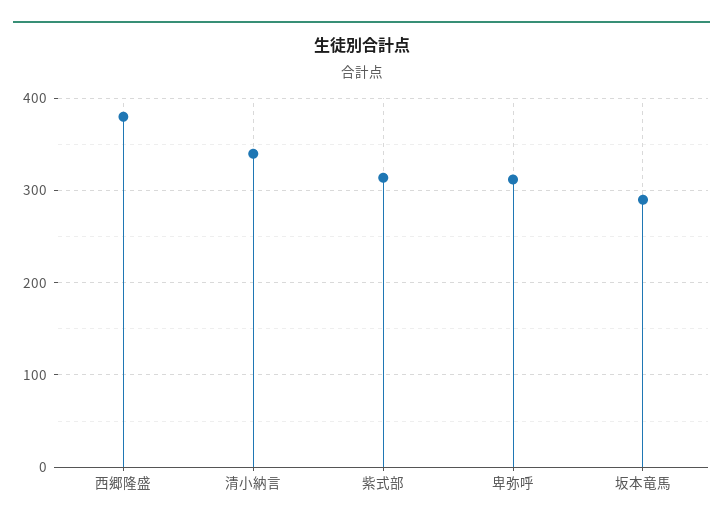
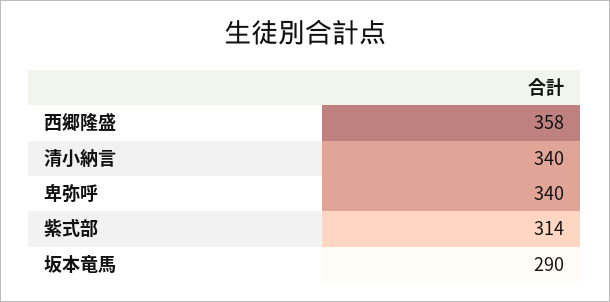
  {
-   "西郷隆盛": 380,
+   "西郷隆盛": 358,
    "清小納言": 340,
    "紫式部": 314,
-   "卑弥呼": 310,
+   "卑弥呼": 340,
    "坂本竜馬": 290
  }

